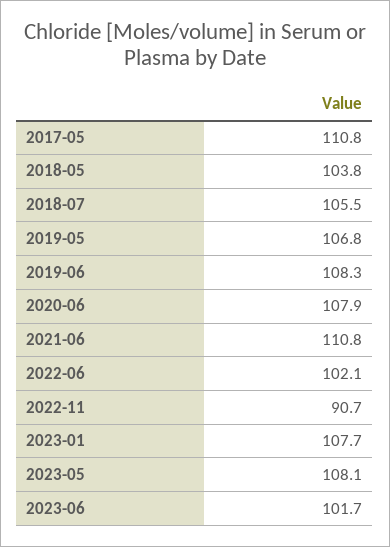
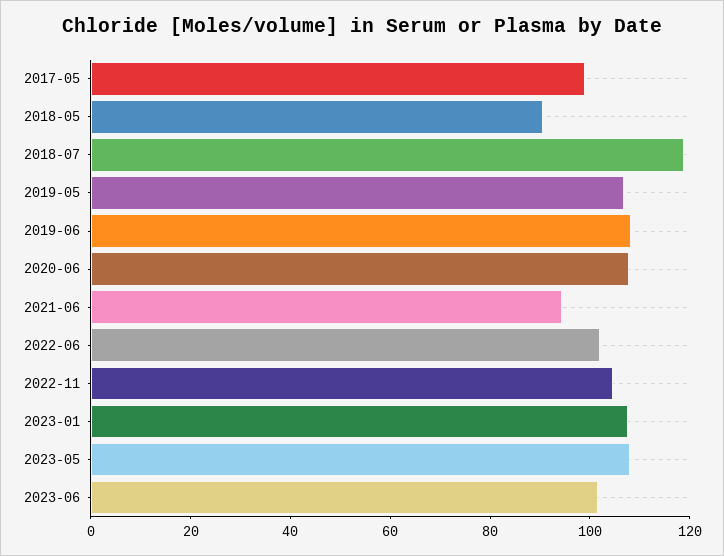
  {
-   "2017-05": 110.8,
+   "2017-05": 100,
-   "2018-05": 103.8,
+   "2018-05": 90,
-   "2018-07": 105.5,
+   "2018-07": 120,
    "2019-05": 106.8,
    "2019-06": 108.3,
    "2020-06": 107.9,
-   "2021-06": 110.8,
+   "2021-06": 95,
    "2022-06": 102.1,
-   "2022-11": 90.7,
+   "2022-11": 105,
    "2023-01": 107.7,
    "2023-05": 108.1,
    "2023-06": 101.7
  }

